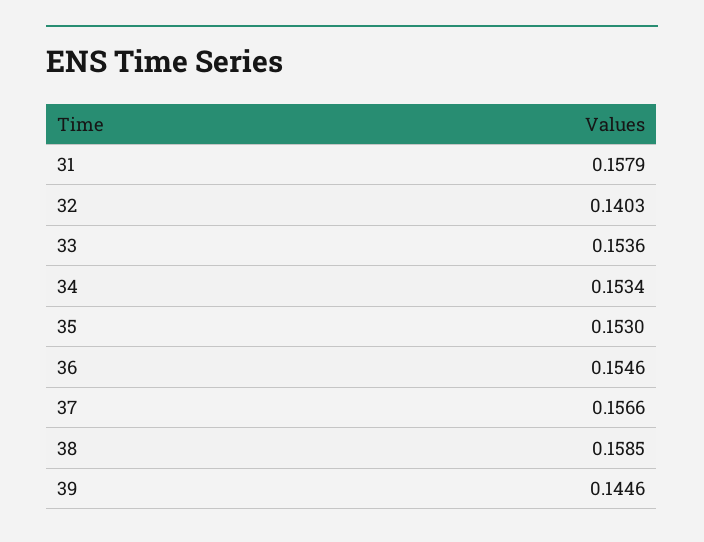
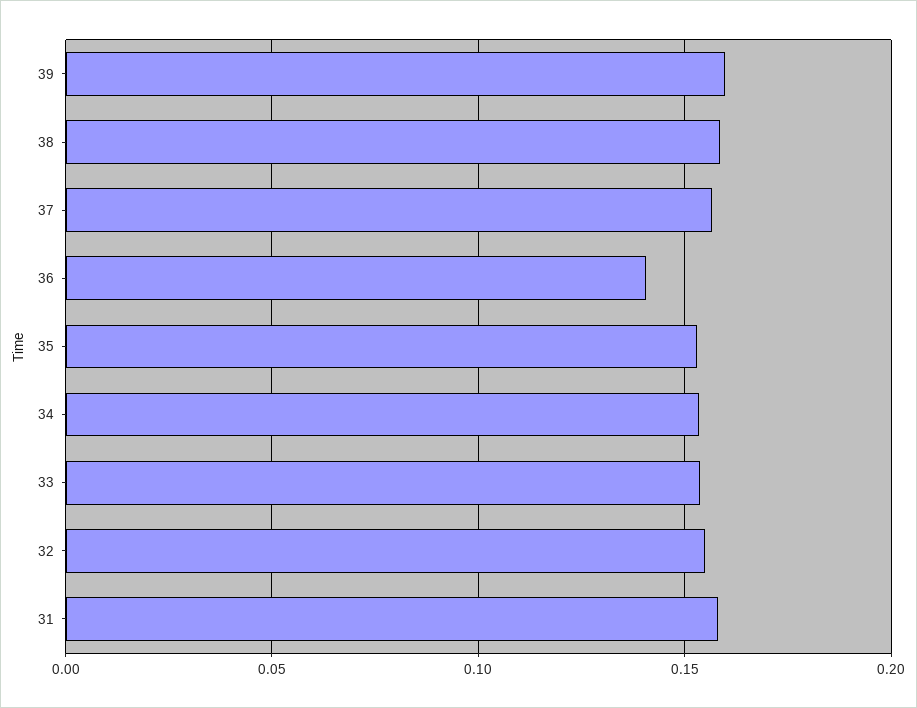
  {
    "31": 0.1579,
-   "32": 0.1403,
+   "32": 0.155,
    "33": 0.1536,
    "34": 0.1534,
    "35": 0.153,
-   "36": 0.1546,
+   "36": 0.14,
    "37": 0.1566,
    "38": 0.1585,
-   "39": 0.1446
+   "39": 0.16
  }

